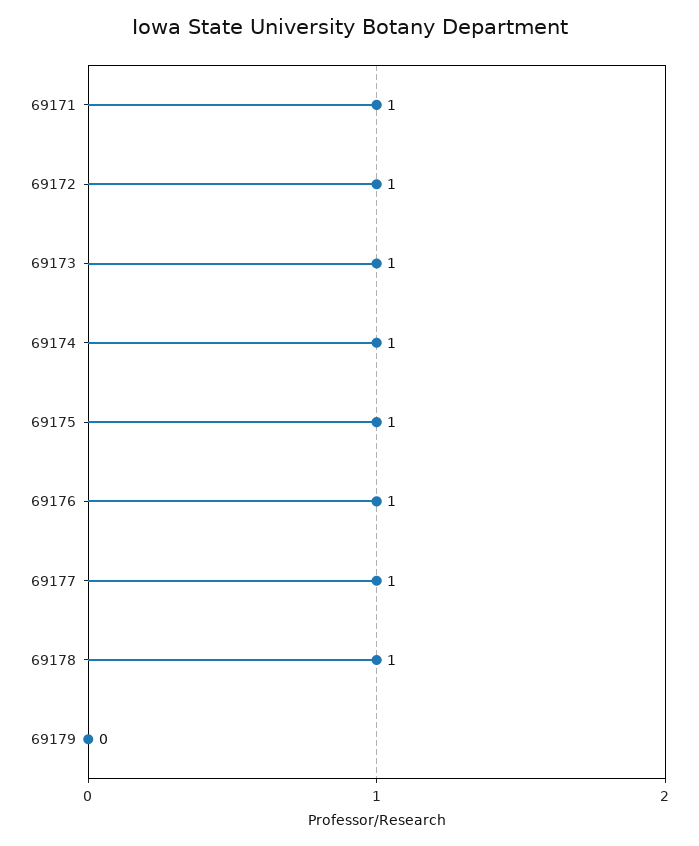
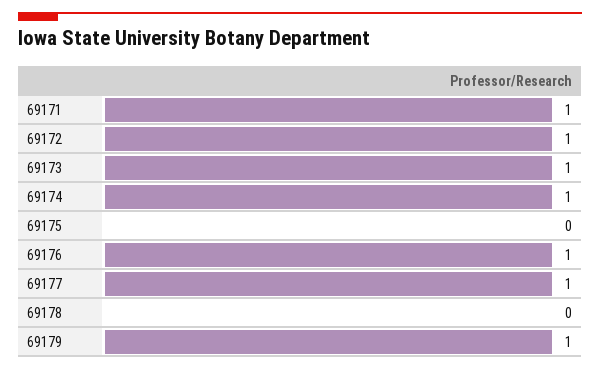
  {
    "69171": 1,
    "69172": 1,
    "69173": 1,
    "69174": 1,
-   "69175": 1,
+   "69175": 0,
    "69176": 1,
    "69177": 1,
-   "69178": 1,
+   "69178": 0,
-   "69179": 0
+   "69179": 1
  }

